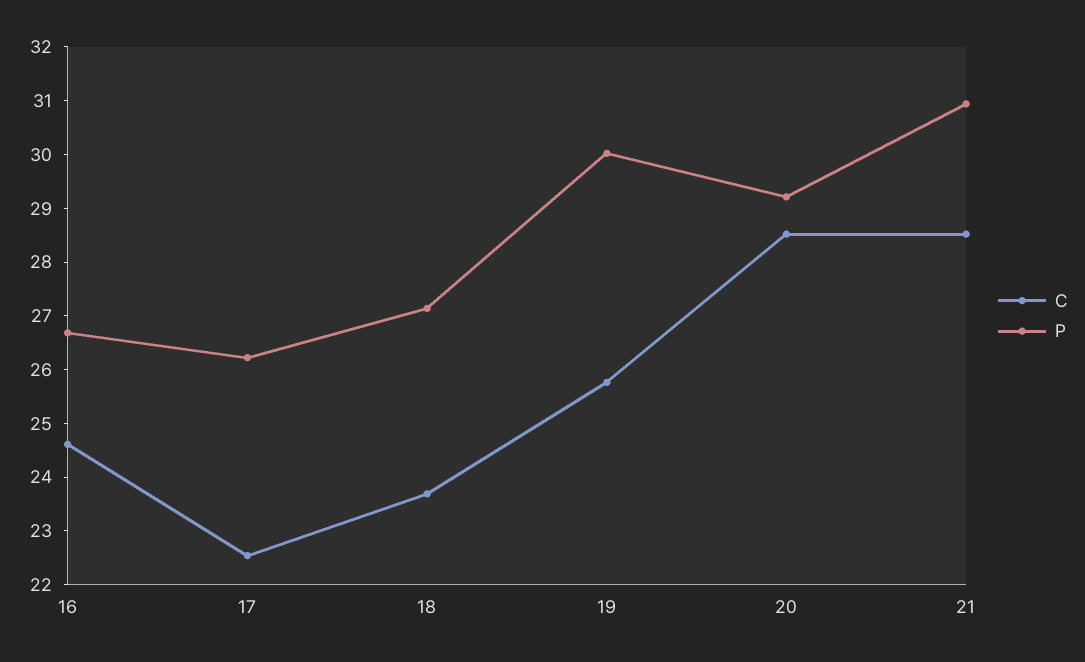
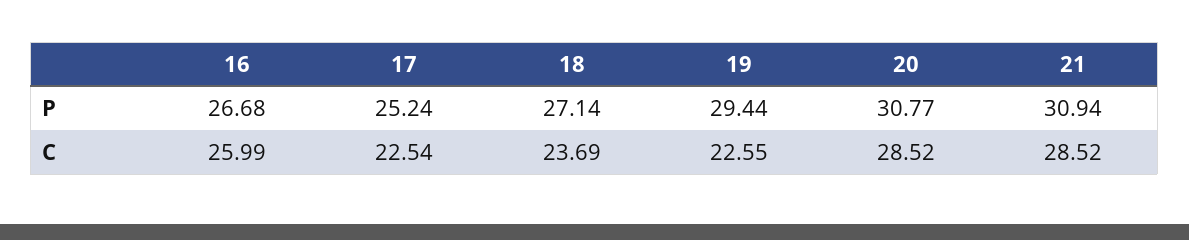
  {
    "C": {
-     "16": 24.6,
+     "16": 25.99,
      "17": 22.54,
      "18": 23.69,
-     "19": 25.8,
+     "19": 22.55,
      "20": 28.52,
      "21": 28.52
    },
    "P": {
      "16": 26.68,
-     "17": 26.2,
+     "17": 25.24,
      "18": 27.14,
-     "19": 30,
+     "19": 29.44,
-     "20": 29.2,
+     "20": 30.77,
      "21": 30.94
    }
  }

